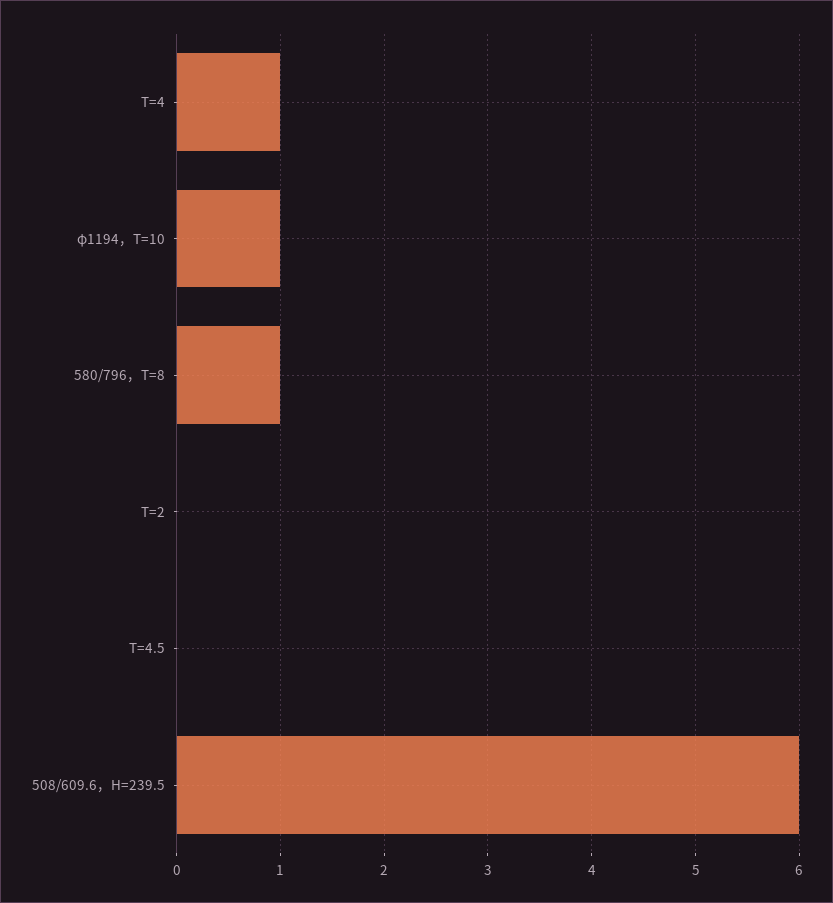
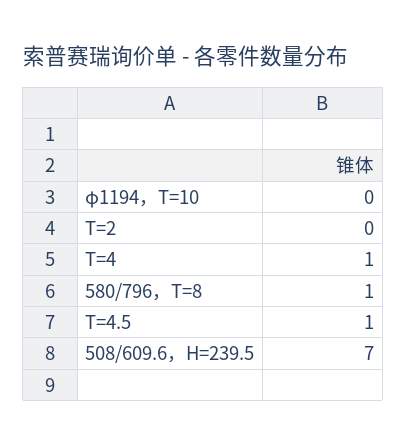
  {
    "T=4": 1,
-   "φ1194，T=10": 1,
+   "φ1194，T=10": 0,
    "580/796，T=8": 1,
    "T=2": 0,
-   "T=4.5": 0,
+   "T=4.5": 1,
-   "508/609.6，H=239.5": 6
+   "508/609.6，H=239.5": 7
  }

